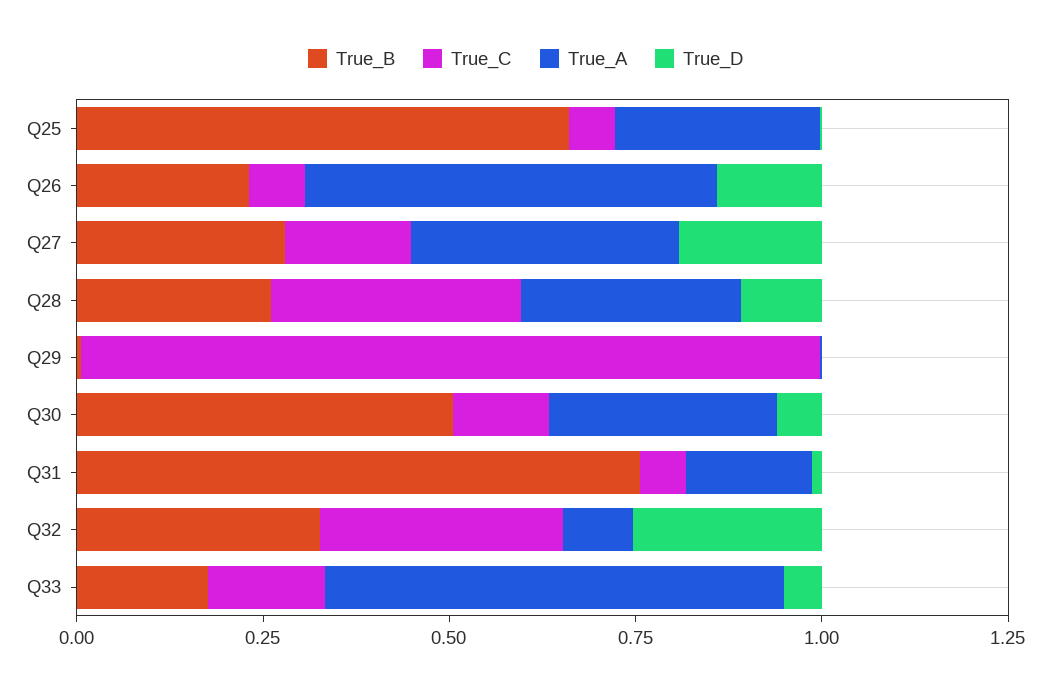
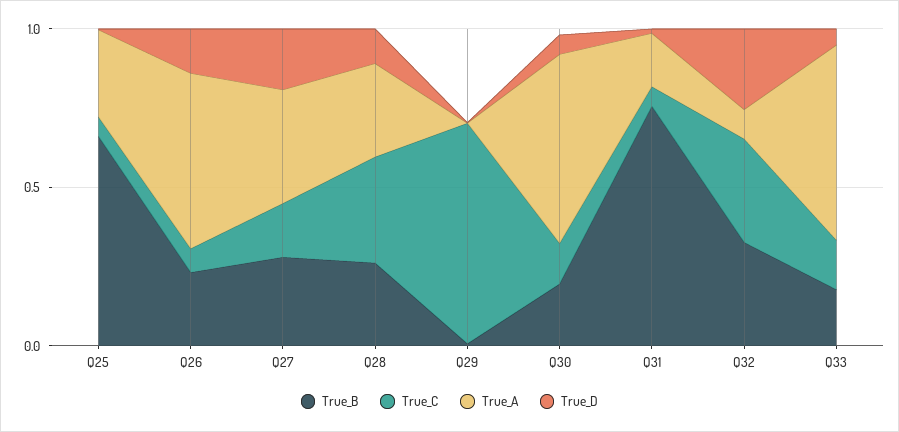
  {
    "True_B": {
      "Q25": 0.65,
      "Q26": 0.25,
      "Q27": 0.3,
      "Q28": 0.25,
      "Q29": 0,
-     "Q30": 0.5,
+     "Q30": 0.2,
      "Q31": 0.75,
      "Q32": 0.35,
      "Q33": 0.2
    },
    "True_C": {
      "Q25": 0.05,
      "Q26": 0.1,
      "Q27": 0.15,
      "Q28": 0.35,
-     "Q29": 1,
+     "Q29": 0.7,
      "Q30": 0.15,
      "Q31": 0.05,
      "Q32": 0.35,
      "Q33": 0.15
    },
    "True_A": {
      "Q25": 0.3,
      "Q26": 0.55,
      "Q27": 0.35,
      "Q28": 0.3,
      "Q29": 0,
-     "Q30": 0.3,
+     "Q30": 0.6,
      "Q31": 0.15,
      "Q32": 0.1,
      "Q33": 0.6
    },
    "True_D": {
      "Q25": 0,
      "Q26": 0.15,
      "Q27": 0.2,
      "Q28": 0.1,
      "Q29": 0,
      "Q30": 0.05,
      "Q31": 0,
      "Q32": 0.25,
      "Q33": 0.05
    }
  }

